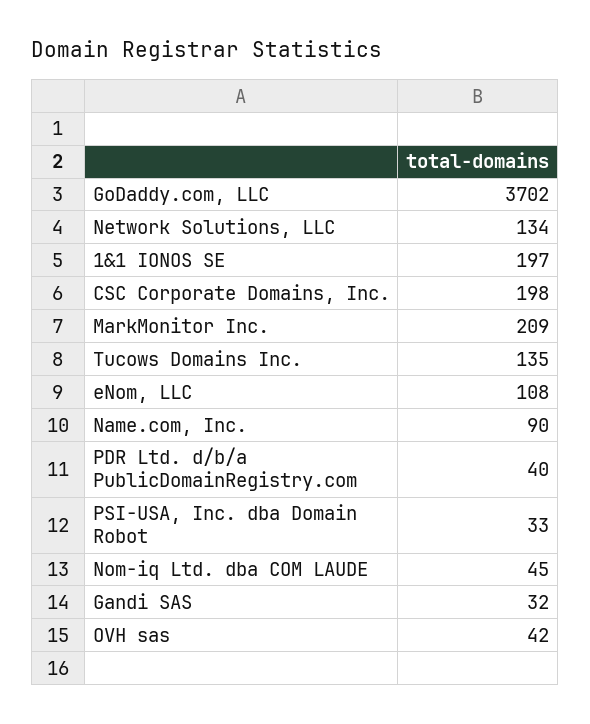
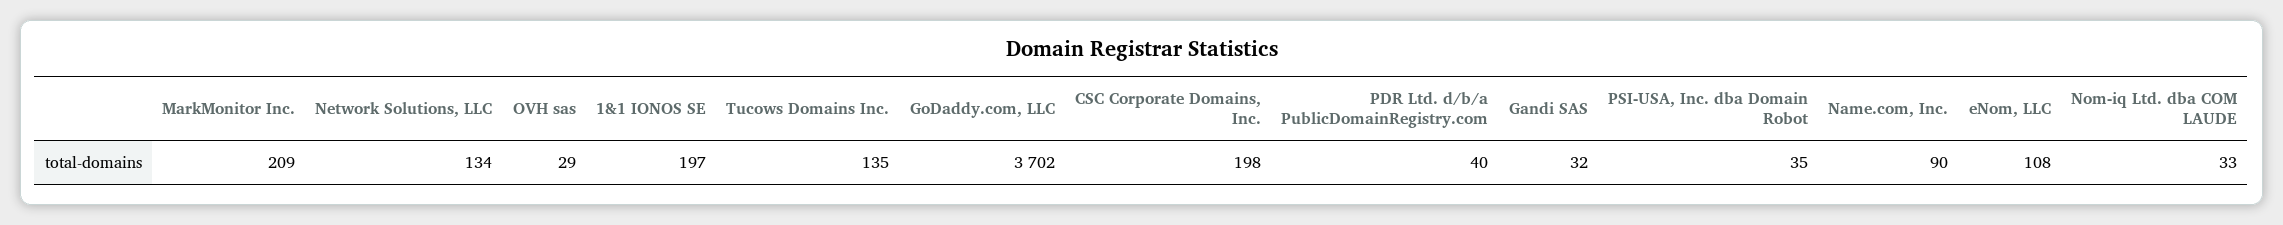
  {
    "GoDaddy.com, LLC": 3702,
    "Network Solutions, LLC": 134,
    "1&1 IONOS SE": 197,
    "CSC Corporate Domains, Inc.": 198,
    "MarkMonitor Inc.": 209,
    "Tucows Domains Inc.": 135,
    "eNom, LLC": 108,
    "Name.com, Inc.": 90,
    "PDR Ltd. d/b/a PublicDomainRegistry.com": 40,
-   "PSI-USA, Inc. dba Domain Robot": 33,
+   "PSI-USA, Inc. dba Domain Robot": 35,
-   "Nom-iq Ltd. dba COM LAUDE": 45,
+   "Nom-iq Ltd. dba COM LAUDE": 33,
    "Gandi SAS": 32,
-   "OVH sas": 42
+   "OVH sas": 29
  }

